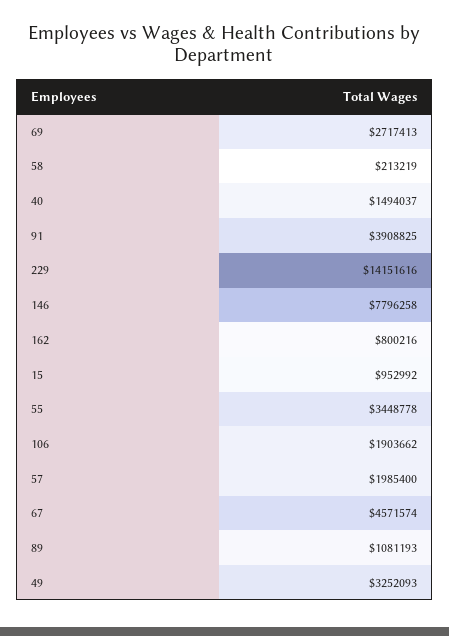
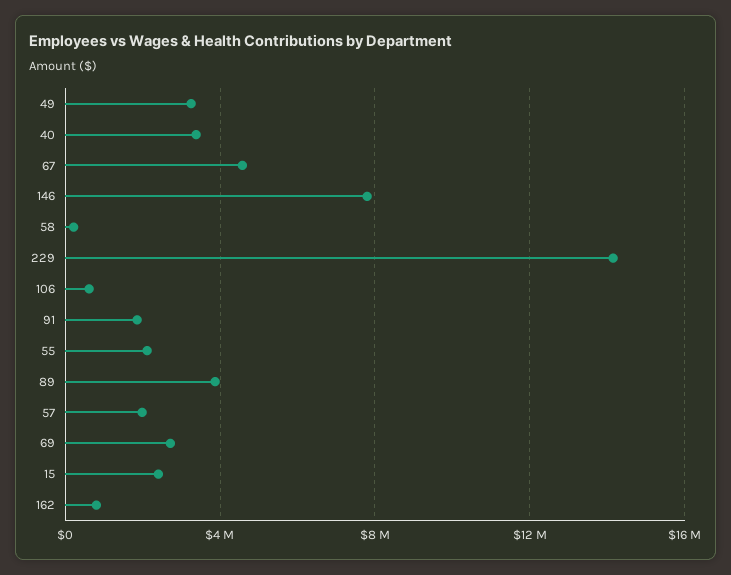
  {
    "69": 2717413,
    "58": 213219,
-   "40": 1494037,
+   "40": 3500000,
-   "91": 3908825,
+   "91": 2000000,
    "229": 14151616,
    "146": 7796258,
    "162": 800216,
-   "15": 952992,
+   "15": 2500000,
-   "55": 3448778,
+   "55": 2000000,
-   "106": 1903662,
+   "106": 500000,
    "57": 1985400,
    "67": 4571574,
-   "89": 1081193,
+   "89": 4000000,
    "49": 3252093
  }

